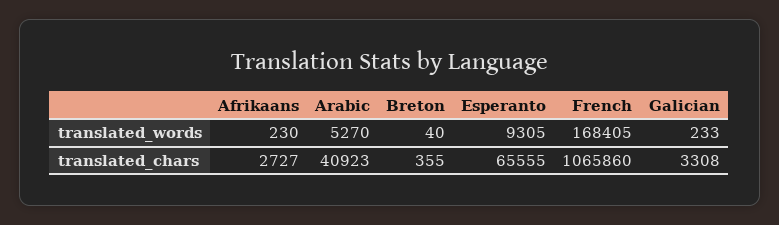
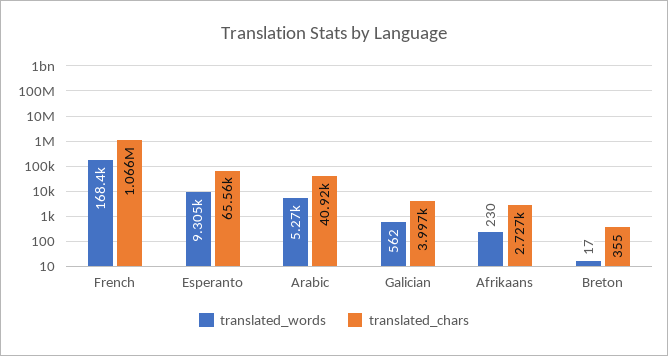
  {
    "translated_words": {
      "Afrikaans": 230,
      "Arabic": 5270,
-     "Breton": 40,
+     "Breton": 17,
      "Esperanto": 9305,
      "French": 168405,
-     "Galician": 233
+     "Galician": 562
    },
    "translated_chars": {
      "Afrikaans": 2727,
      "Arabic": 40923,
      "Breton": 355,
      "Esperanto": 65555,
      "French": 1065860,
-     "Galician": 3308
+     "Galician": 3997
    }
  }

